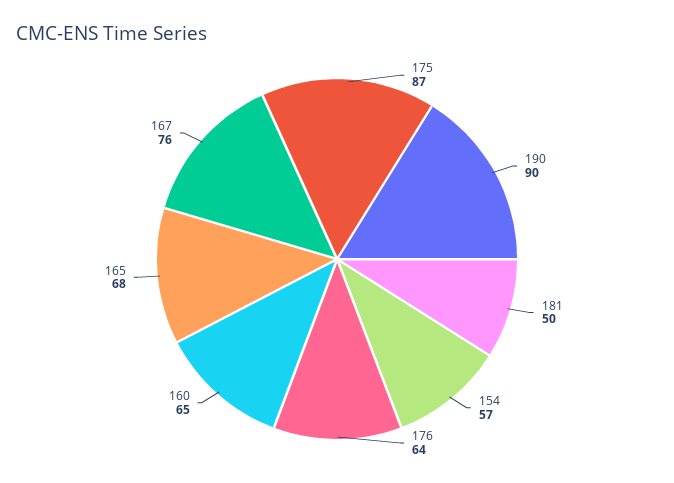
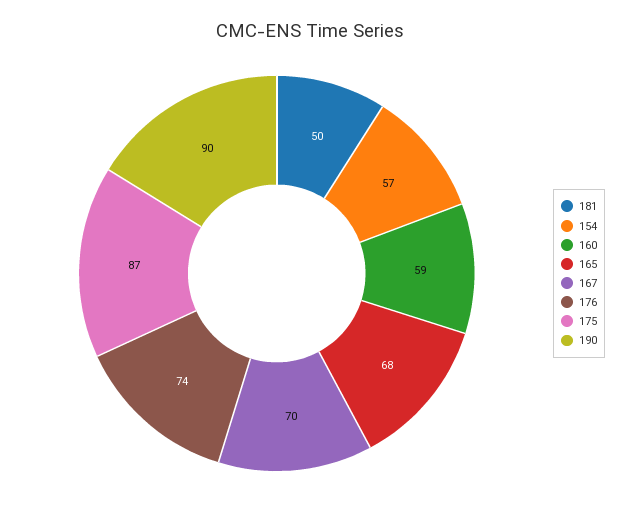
  {
    "175": 87,
    "190": 90,
    "181": 50,
    "154": 57,
-   "176": 64,
+   "176": 74,
-   "160": 65,
+   "160": 59,
    "165": 68,
-   "167": 76
+   "167": 70
  }

